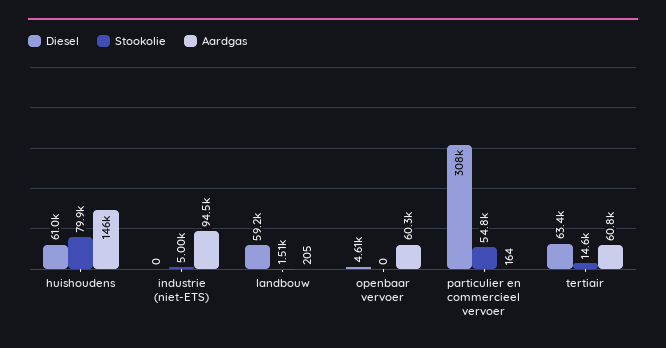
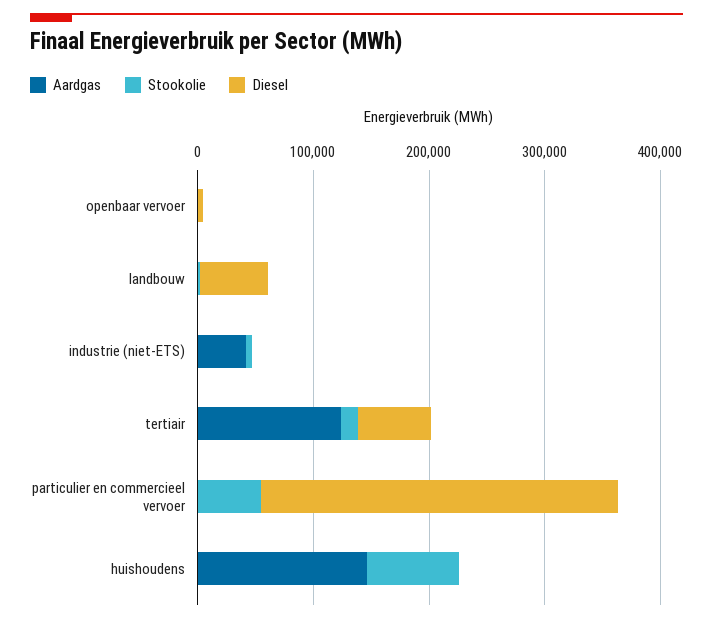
  {
    "Diesel": {
-     "huishoudens": 61000,
+     "huishoudens": 0,
      "industrie (niet-ETS)": 0,
      "landbouw": 59200,
      "openbaar vervoer": 4610,
      "particulier en commercieel vervoer": 308000,
      "tertiair": 63400
    },
    "Stookolie": {
      "huishoudens": 79900,
      "industrie (niet-ETS)": 5000,
      "landbouw": 1510,
      "openbaar vervoer": 0,
      "particulier en commercieel vervoer": 54800,
      "tertiair": 14600
    },
    "Aardgas": {
      "huishoudens": 146000,
-     "industrie (niet-ETS)": 94500,
+     "industrie (niet-ETS)": 40000,
      "landbouw": 205,
-     "openbaar vervoer": 60300,
+     "openbaar vervoer": 0,
      "particulier en commercieel vervoer": 164,
-     "tertiair": 60800
+     "tertiair": 120000
    }
  }

